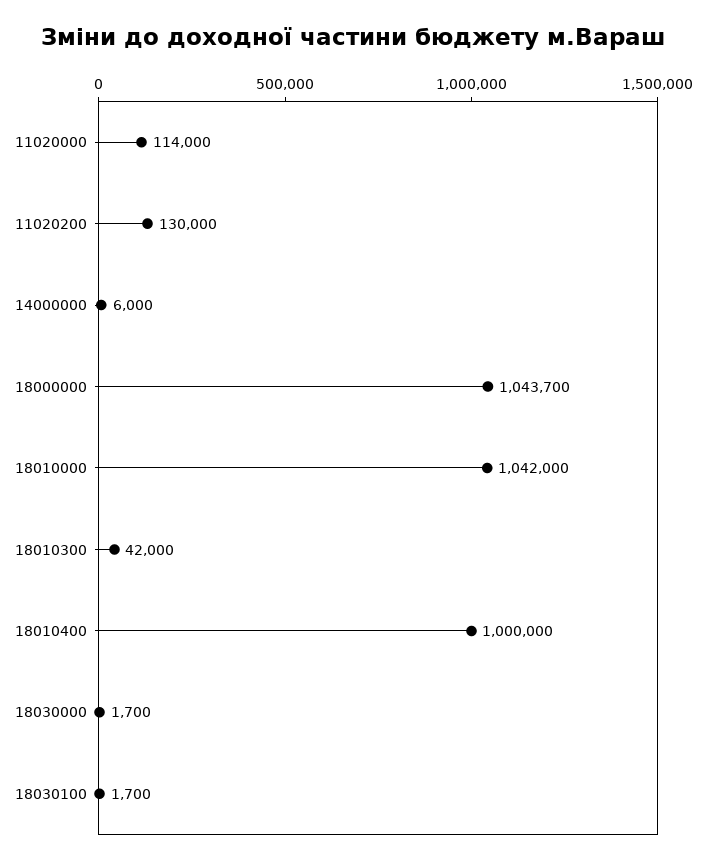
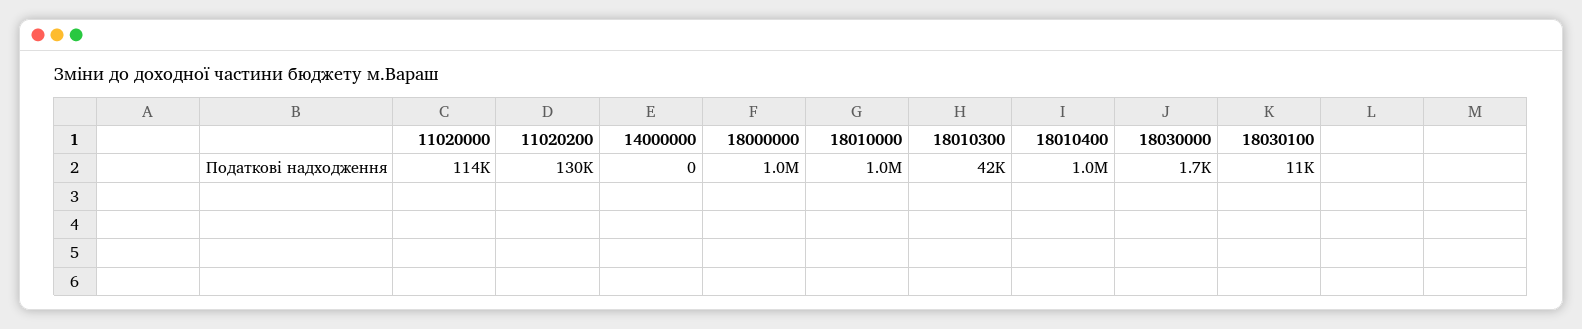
  {
    "11020000": 114000,
    "11020200": 130000,
-   "14000000": 6000,
+   "14000000": 0,
    "18000000": 1043700,
    "18010000": 1042000,
    "18010300": 42000,
    "18010400": 1000000,
    "18030000": 1700,
-   "18030100": 1700
+   "18030100": 11000
  }

